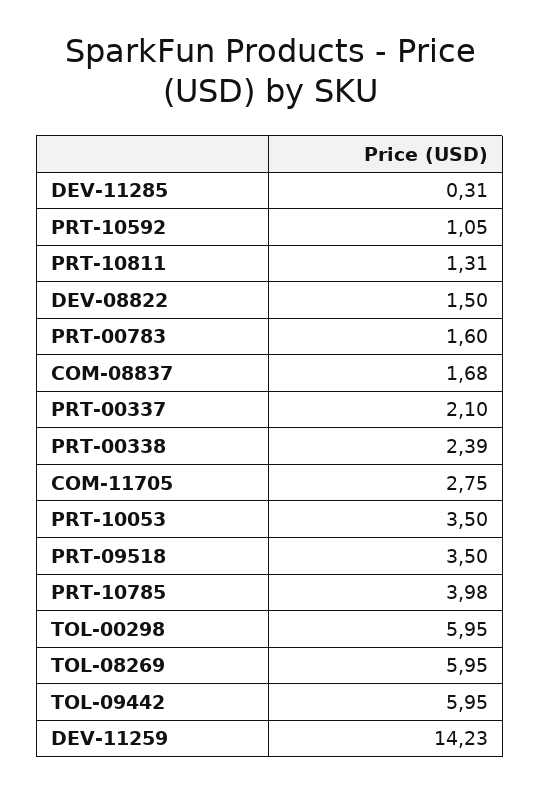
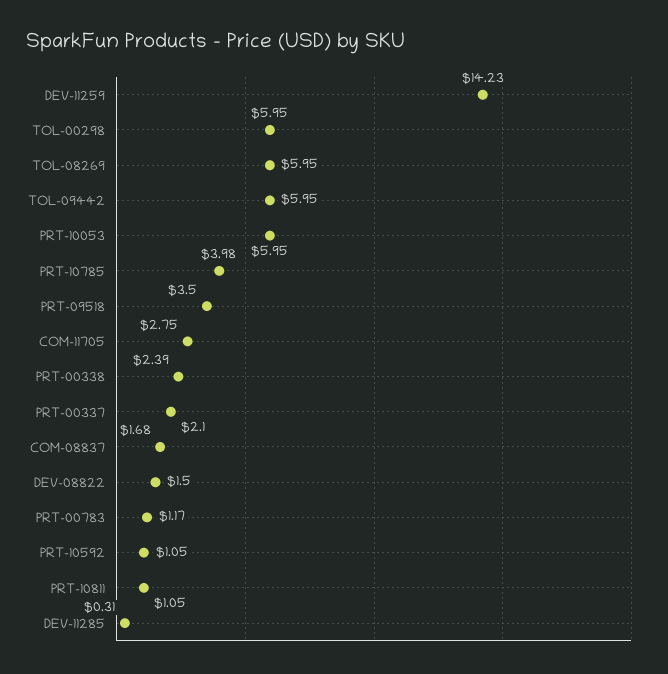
  {
    "DEV-11285": 0.31,
    "PRT-10592": 1.05,
-   "PRT-10811": 1.31,
+   "PRT-10811": 1.05,
    "DEV-08822": 1.5,
-   "PRT-00783": 1.6,
+   "PRT-00783": 1.17,
    "COM-08837": 1.68,
    "PRT-00337": 2.1,
    "PRT-00338": 2.39,
    "COM-11705": 2.75,
-   "PRT-10053": 3.5,
+   "PRT-10053": 5.95,
    "PRT-09518": 3.5,
    "PRT-10785": 3.98,
    "TOL-00298": 5.95,
    "TOL-08269": 5.95,
    "TOL-09442": 5.95,
    "DEV-11259": 14.23
  }

